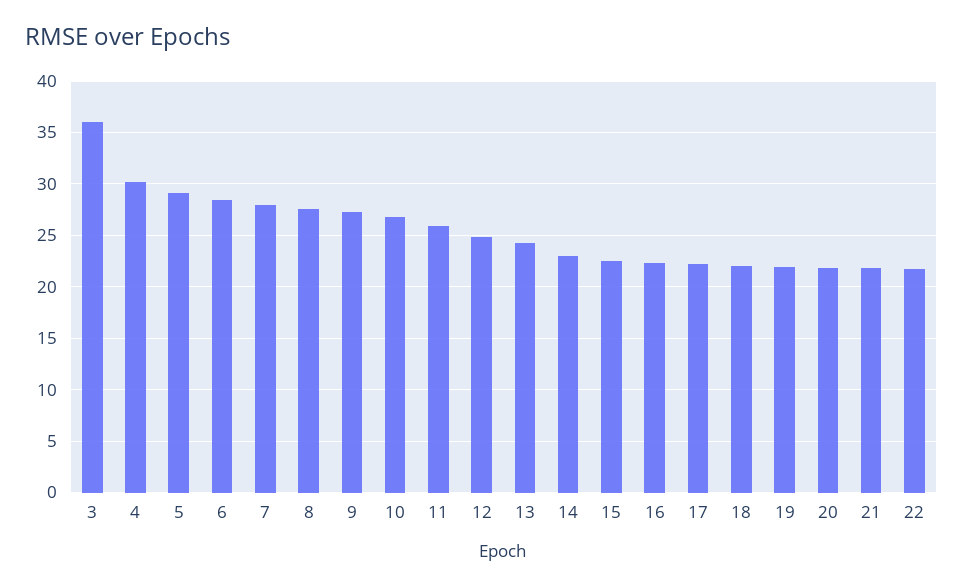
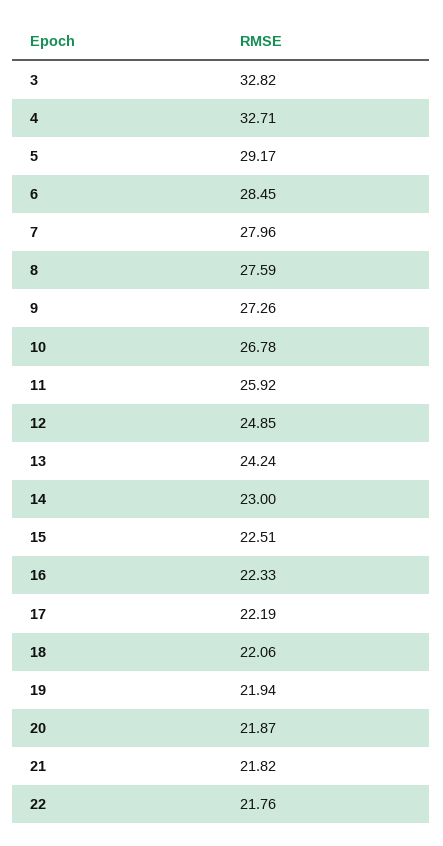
  {
-   "3": 36,
+   "3": 32.82,
-   "4": 30,
+   "4": 32.71,
    "5": 29.17,
    "6": 28.45,
    "7": 27.96,
    "8": 27.59,
    "9": 27.26,
    "10": 26.78,
    "11": 25.92,
    "12": 24.85,
    "13": 24.24,
    "14": 23,
    "15": 22.51,
    "16": 22.33,
    "17": 22.19,
    "18": 22.06,
    "19": 21.94,
    "20": 21.87,
    "21": 21.82,
    "22": 21.76
  }

